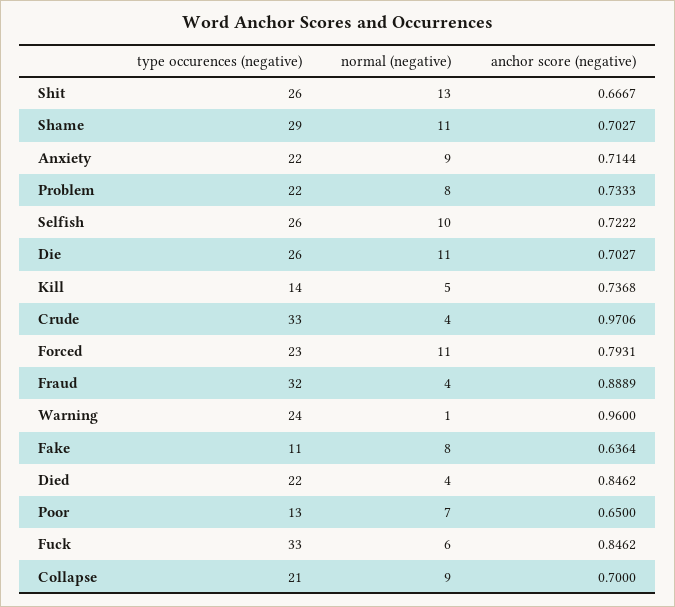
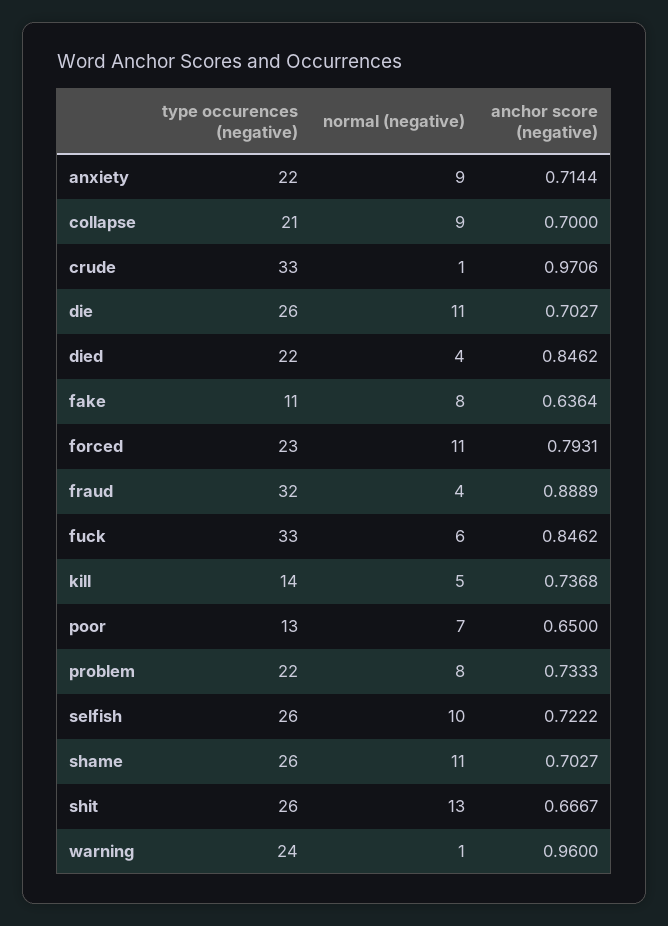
  {
    "type occurences (negative)": {
      "Shit": 26,
-     "Shame": 29,
+     "Shame": 26,
      "Anxiety": 22,
      "Problem": 22,
      "Selfish": 26,
      "Die": 26,
      "Kill": 14,
      "Crude": 33,
      "Forced": 23,
      "Fraud": 32,
      "Warning": 24,
      "Fake": 11,
      "Died": 22,
      "Poor": 13,
      "Fuck": 33,
      "Collapse": 21
    },
    "normal (negative)": {
      "Shit": 13,
      "Shame": 11,
      "Anxiety": 9,
      "Problem": 8,
      "Selfish": 10,
      "Die": 11,
      "Kill": 5,
-     "Crude": 4,
+     "Crude": 1,
      "Forced": 11,
      "Fraud": 4,
      "Warning": 1,
      "Fake": 8,
      "Died": 4,
      "Poor": 7,
      "Fuck": 6,
      "Collapse": 9
    },
    "anchor score (negative)": {
      "Shit": 0.6667,
      "Shame": 0.7027,
      "Anxiety": 0.7144,
      "Problem": 0.7333,
      "Selfish": 0.7222,
      "Die": 0.7027,
      "Kill": 0.7368,
      "Crude": 0.9706,
      "Forced": 0.7931,
      "Fraud": 0.8889,
      "Warning": 0.96,
      "Fake": 0.6364,
      "Died": 0.8462,
      "Poor": 0.65,
      "Fuck": 0.8462,
      "Collapse": 0.7
    }
  }

